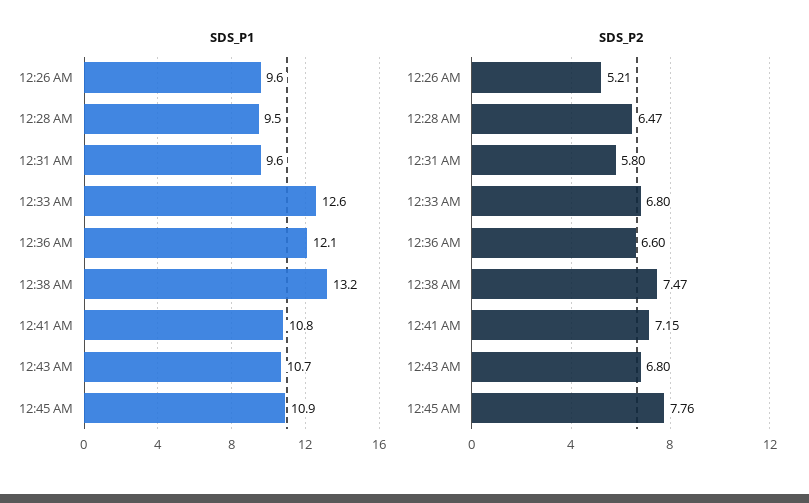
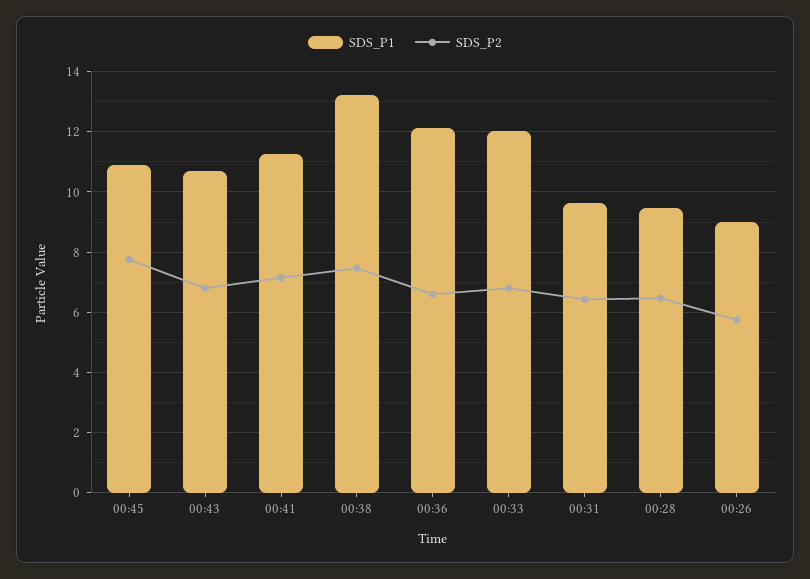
  {
    "SDS_P1": {
-     "12:26 AM": 9.6,
+     "12:26 AM": 9,
      "12:28 AM": 9.5,
      "12:31 AM": 9.6,
-     "12:33 AM": 12.6,
+     "12:33 AM": 12,
      "12:36 AM": 12.1,
      "12:38 AM": 13.2,
-     "12:41 AM": 10.8,
+     "12:41 AM": 11.2,
      "12:43 AM": 10.7,
      "12:45 AM": 10.9
    },
    "SDS_P2": {
-     "12:26 AM": 5.21,
+     "12:26 AM": 5.8,
      "12:28 AM": 6.47,
-     "12:31 AM": 5.8,
+     "12:31 AM": 6.4,
      "12:33 AM": 6.8,
      "12:36 AM": 6.6,
      "12:38 AM": 7.47,
      "12:41 AM": 7.15,
      "12:43 AM": 6.8,
      "12:45 AM": 7.76
    }
  }

